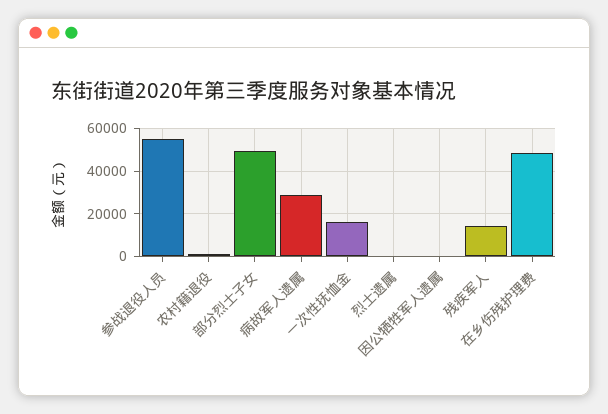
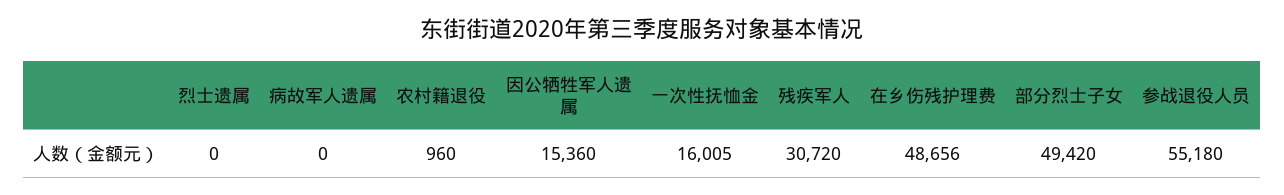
  {
    "参战退役人员": 55180,
    "农村籍退役": 960,
    "部分烈士子女": 49420,
-   "病故军人遗属": 30000,
+   "病故军人遗属": 0,
    "一次性抚恤金": 16005,
    "烈士遗属": 0,
-   "因公牺牲军人遗属": 0,
+   "因公牺牲军人遗属": 15360,
-   "残疾军人": 15000,
+   "残疾军人": 30720,
    "在乡伤残护理费": 48656
  }

